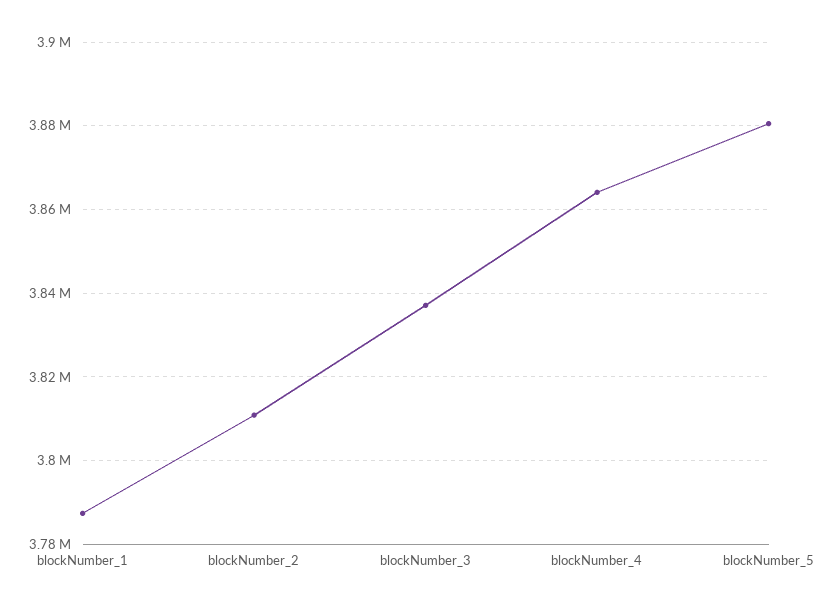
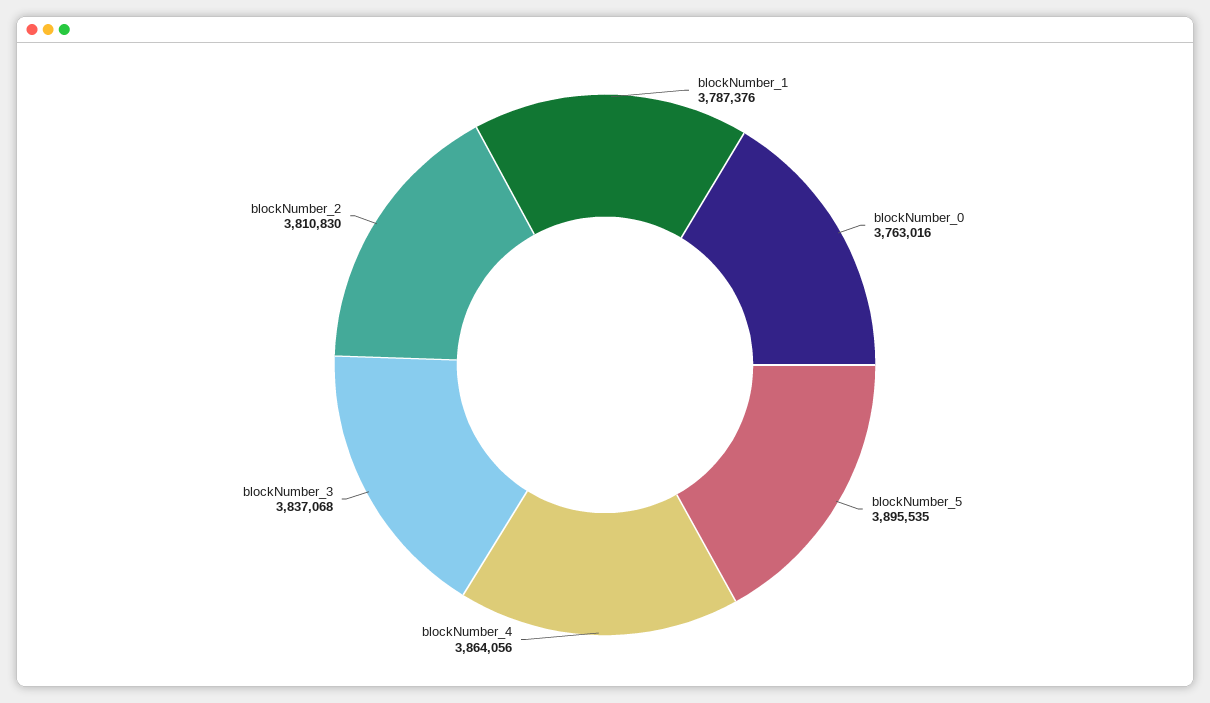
  {
    "blockNumber_1": 3787376,
    "blockNumber_2": 3810830,
    "blockNumber_3": 3837068,
    "blockNumber_4": 3864056,
-   "blockNumber_5": 3880000
+   "blockNumber_5": 3895535,
+   "blockNumber_0": 3763016
  }

